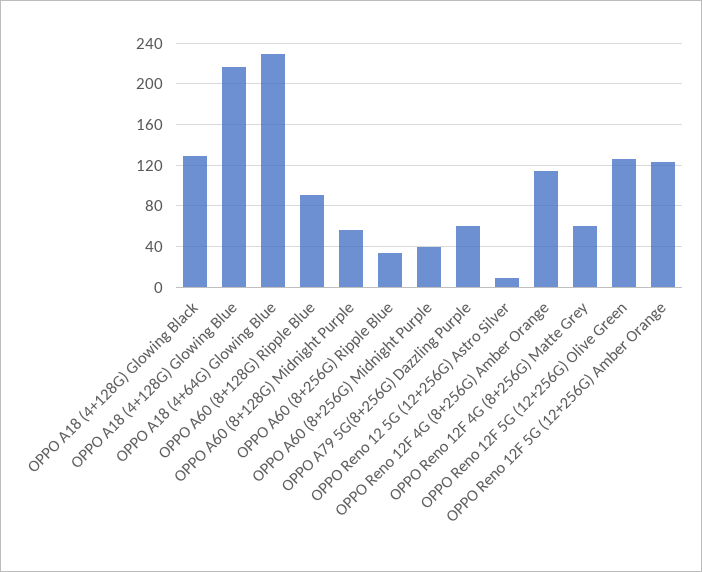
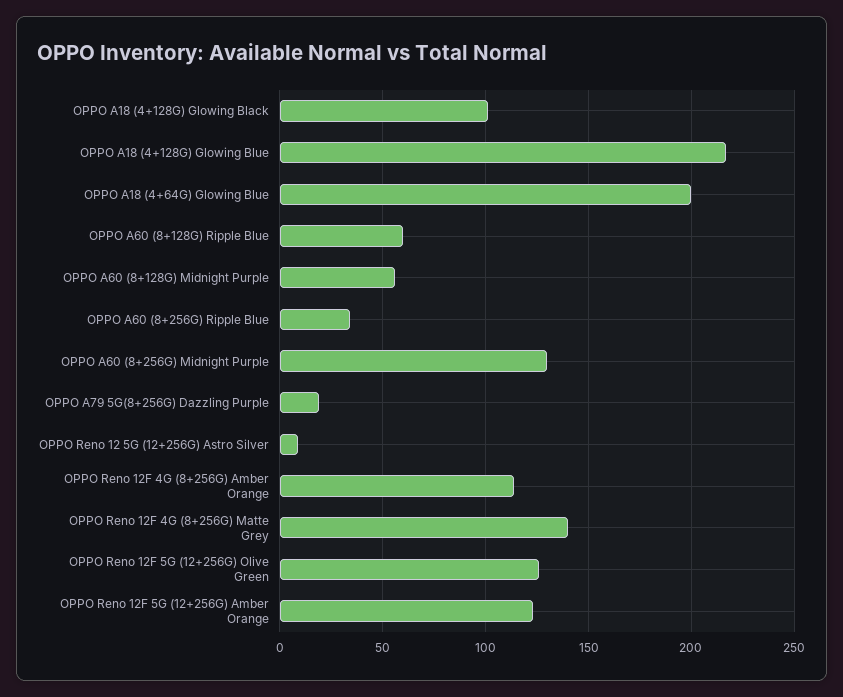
  {
-   "OPPO A18 (4+128G) Glowing Black": 130,
+   "OPPO A18 (4+128G) Glowing Black": 100,
    "OPPO A18 (4+128G) Glowing Blue": 215,
-   "OPPO A18 (4+64G) Glowing Blue": 230,
+   "OPPO A18 (4+64G) Glowing Blue": 200,
-   "OPPO A60 (8+128G) Ripple Blue": 90,
+   "OPPO A60 (8+128G) Ripple Blue": 60,
    "OPPO A60 (8+128G) Midnight Purple": 55,
    "OPPO A60 (8+256G) Ripple Blue": 35,
-   "OPPO A60 (8+256G) Midnight Purple": 40,
+   "OPPO A60 (8+256G) Midnight Purple": 130,
-   "OPPO A79 5G(8+256G) Dazzling Purple": 60,
+   "OPPO A79 5G(8+256G) Dazzling Purple": 20,
    "OPPO Reno 12 5G (12+256G) Astro Silver": 10,
    "OPPO Reno 12F 4G (8+256G) Amber Orange": 115,
-   "OPPO Reno 12F 4G (8+256G) Matte Grey": 60,
+   "OPPO Reno 12F 4G (8+256G) Matte Grey": 140,
    "OPPO Reno 12F 5G (12+256G) Olive Green": 125,
    "OPPO Reno 12F 5G (12+256G) Amber Orange": 125
  }

